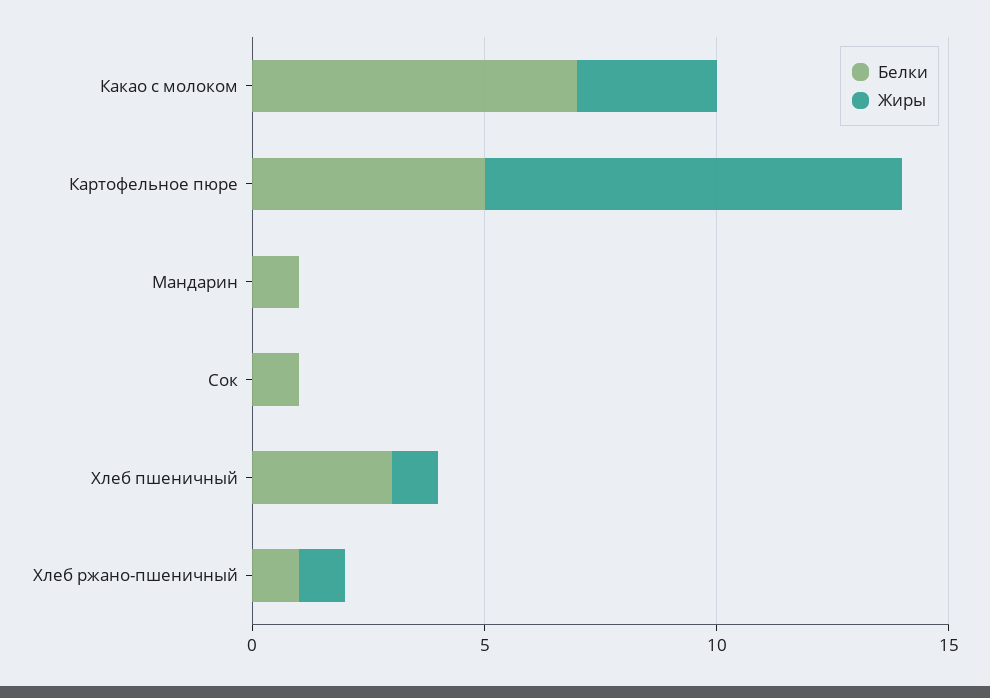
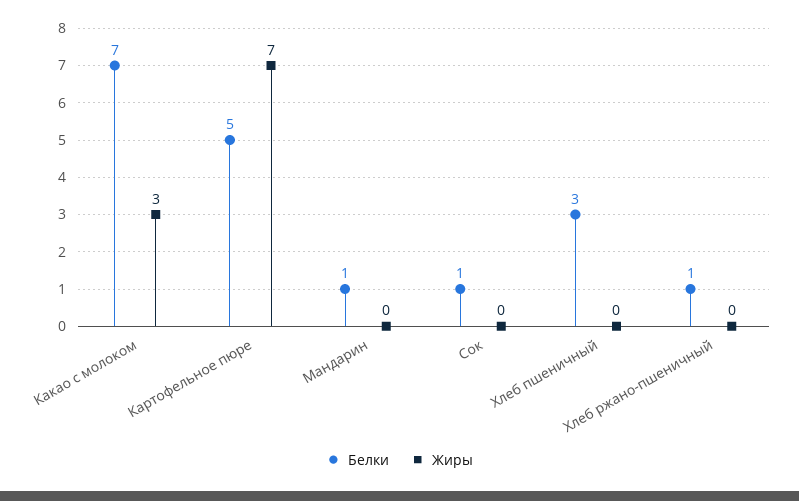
  {
    "Белки": {
      "Какао с молоком": 7,
      "Картофельное пюре": 5,
      "Мандарин": 1,
      "Сок": 1,
      "Хлеб пшеничный": 3,
      "Хлеб ржано-пшеничный": 1
    },
    "Жиры": {
      "Какао с молоком": 3,
-     "Картофельное пюре": 9,
+     "Картофельное пюре": 7,
      "Мандарин": 0,
      "Сок": 0,
-     "Хлеб пшеничный": 1,
+     "Хлеб пшеничный": 0,
-     "Хлеб ржано-пшеничный": 1
+     "Хлеб ржано-пшеничный": 0
    }
  }

